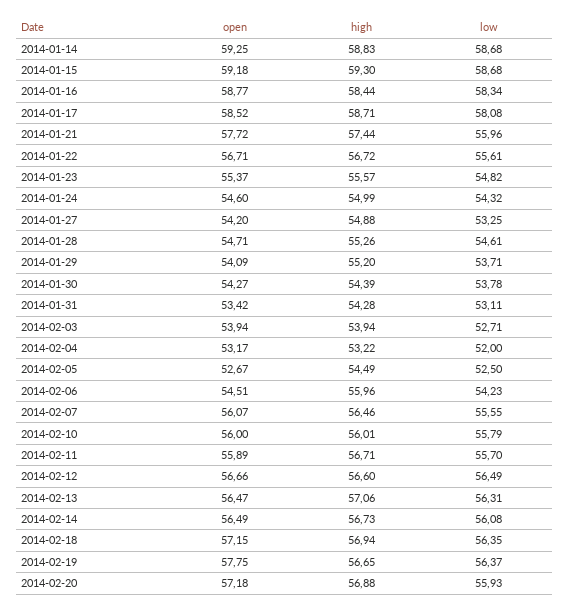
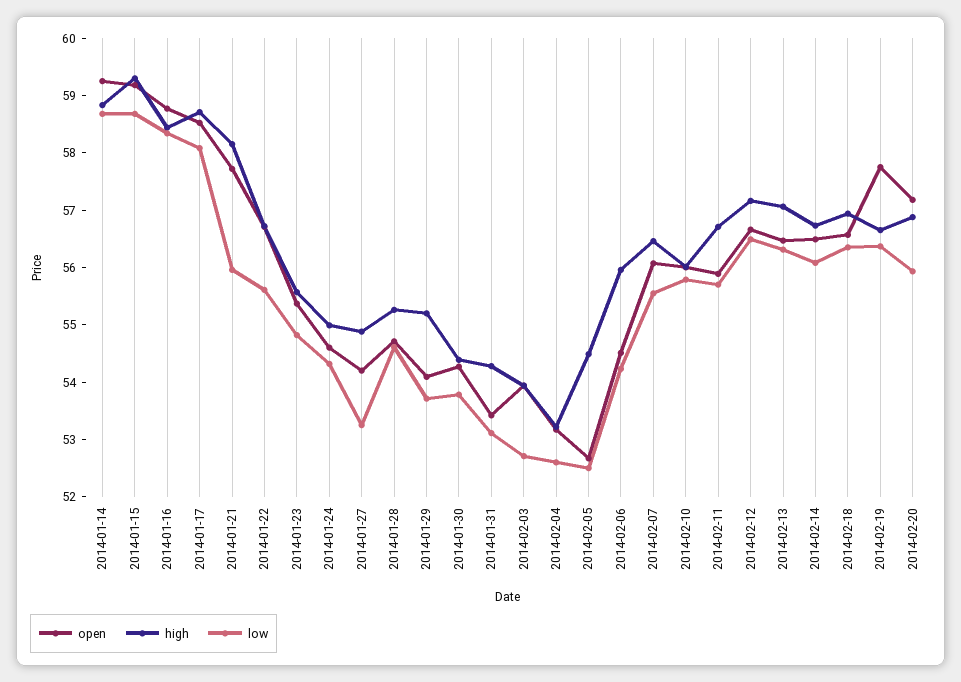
  {
    "open": {
      "2014-01-14": 59.25,
      "2014-01-15": 59.18,
      "2014-01-16": 58.77,
      "2014-01-17": 58.52,
      "2014-01-21": 57.72,
      "2014-01-22": 56.71,
      "2014-01-23": 55.37,
      "2014-01-24": 54.6,
      "2014-01-27": 54.2,
      "2014-01-28": 54.71,
      "2014-01-29": 54.09,
      "2014-01-30": 54.27,
      "2014-01-31": 53.42,
      "2014-02-03": 53.94,
      "2014-02-04": 53.17,
      "2014-02-05": 52.67,
      "2014-02-06": 54.51,
      "2014-02-07": 56.07,
      "2014-02-10": 56,
      "2014-02-11": 55.89,
      "2014-02-12": 56.66,
      "2014-02-13": 56.47,
      "2014-02-14": 56.49,
-     "2014-02-18": 57.15,
+     "2014-02-18": 56.6,
      "2014-02-19": 57.75,
      "2014-02-20": 57.18
    },
    "high": {
      "2014-01-14": 58.83,
      "2014-01-15": 59.3,
      "2014-01-16": 58.44,
      "2014-01-17": 58.71,
-     "2014-01-21": 57.44,
+     "2014-01-21": 58.2,
      "2014-01-22": 56.72,
      "2014-01-23": 55.57,
      "2014-01-24": 54.99,
      "2014-01-27": 54.88,
      "2014-01-28": 55.26,
      "2014-01-29": 55.2,
      "2014-01-30": 54.39,
      "2014-01-31": 54.28,
      "2014-02-03": 53.94,
      "2014-02-04": 53.22,
      "2014-02-05": 54.49,
      "2014-02-06": 55.96,
      "2014-02-07": 56.46,
      "2014-02-10": 56.01,
      "2014-02-11": 56.71,
-     "2014-02-12": 56.6,
+     "2014-02-12": 57.2,
      "2014-02-13": 57.06,
      "2014-02-14": 56.73,
      "2014-02-18": 56.94,
      "2014-02-19": 56.65,
      "2014-02-20": 56.88
    },
    "low": {
      "2014-01-14": 58.68,
      "2014-01-15": 58.68,
      "2014-01-16": 58.34,
      "2014-01-17": 58.08,
      "2014-01-21": 55.96,
      "2014-01-22": 55.61,
      "2014-01-23": 54.82,
      "2014-01-24": 54.32,
      "2014-01-27": 53.25,
      "2014-01-28": 54.61,
      "2014-01-29": 53.71,
      "2014-01-30": 53.78,
      "2014-01-31": 53.11,
      "2014-02-03": 52.71,
-     "2014-02-04": 52,
+     "2014-02-04": 52.6,
      "2014-02-05": 52.5,
      "2014-02-06": 54.23,
      "2014-02-07": 55.55,
      "2014-02-10": 55.79,
      "2014-02-11": 55.7,
      "2014-02-12": 56.49,
      "2014-02-13": 56.31,
      "2014-02-14": 56.08,
      "2014-02-18": 56.35,
      "2014-02-19": 56.37,
      "2014-02-20": 55.93
    }
  }

